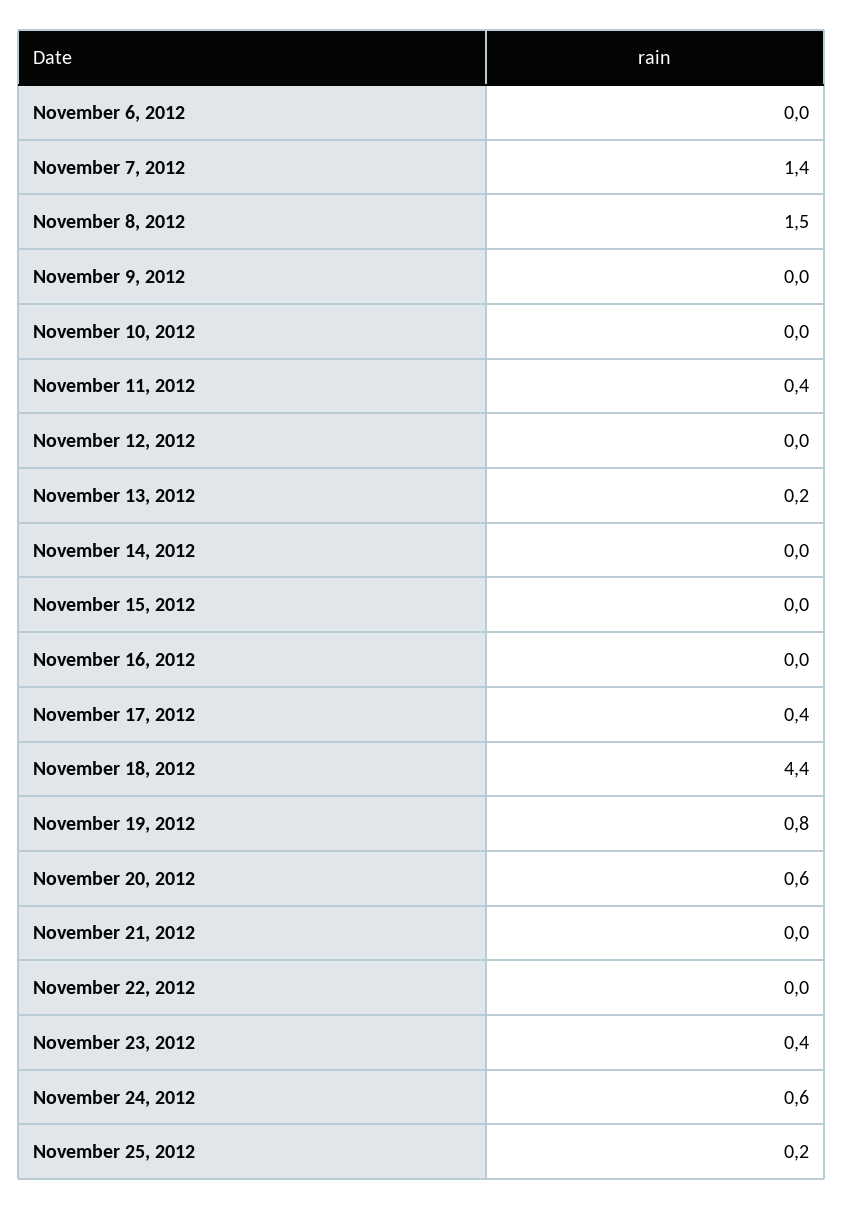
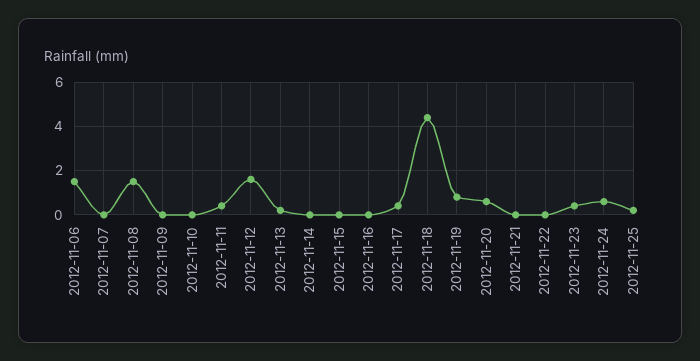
  {
-   "November 6, 2012": 0,
+   "November 6, 2012": 1.5,
-   "November 7, 2012": 1.4,
+   "November 7, 2012": 0,
    "November 8, 2012": 1.5,
    "November 9, 2012": 0,
    "November 10, 2012": 0,
    "November 11, 2012": 0.4,
-   "November 12, 2012": 0,
+   "November 12, 2012": 1.5,
    "November 13, 2012": 0.2,
    "November 14, 2012": 0,
    "November 15, 2012": 0,
    "November 16, 2012": 0,
    "November 17, 2012": 0.4,
    "November 18, 2012": 4.4,
    "November 19, 2012": 0.8,
    "November 20, 2012": 0.6,
    "November 21, 2012": 0,
    "November 22, 2012": 0,
    "November 23, 2012": 0.4,
    "November 24, 2012": 0.6,
    "November 25, 2012": 0.2
  }

